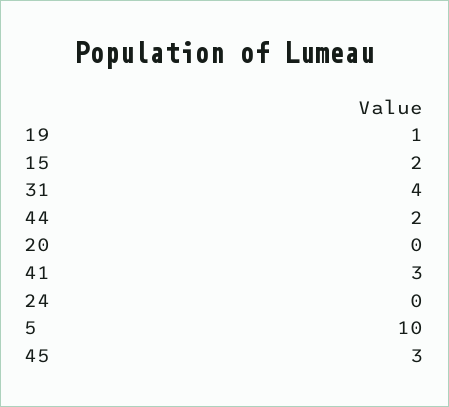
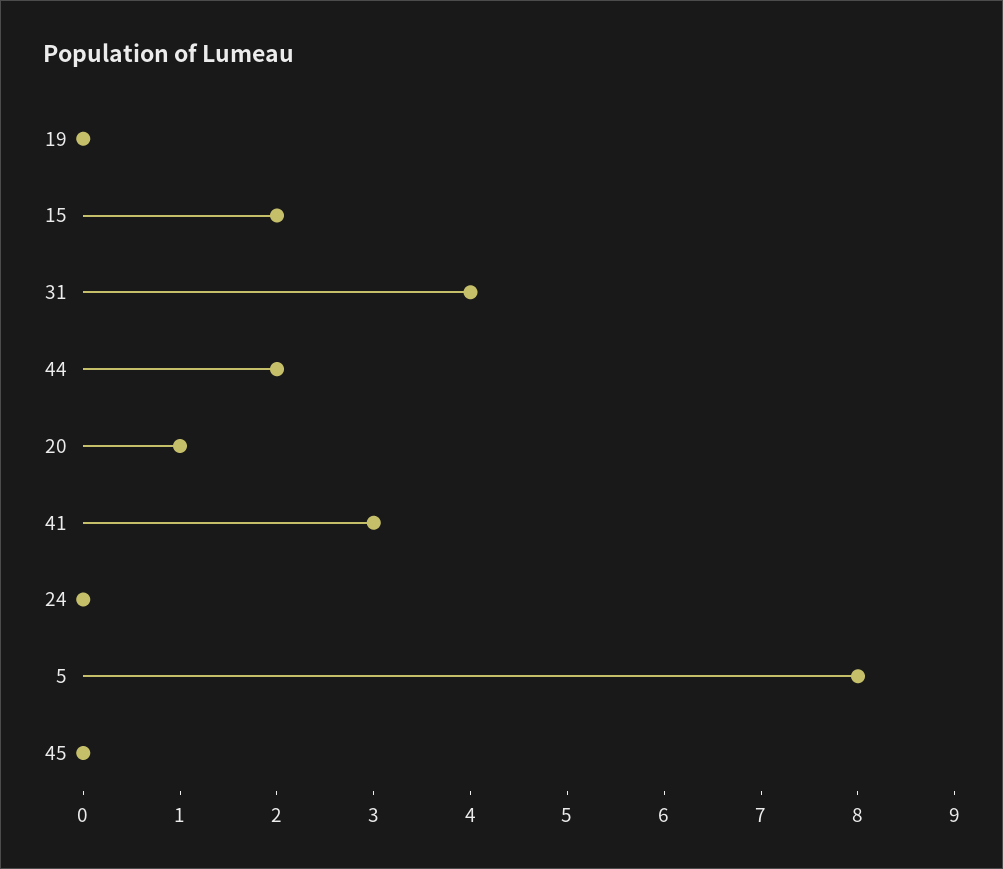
  {
-   "19": 1,
+   "19": 0,
    "15": 2,
    "31": 4,
    "44": 2,
-   "20": 0,
+   "20": 1,
    "41": 3,
    "24": 0,
-   "5": 10,
+   "5": 8,
-   "45": 3
+   "45": 0
  }

